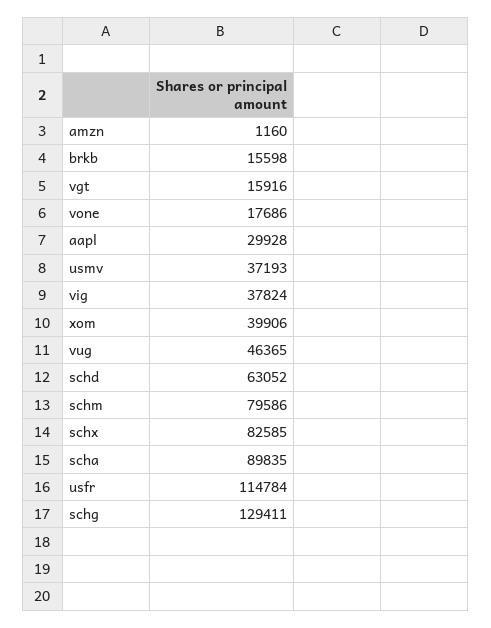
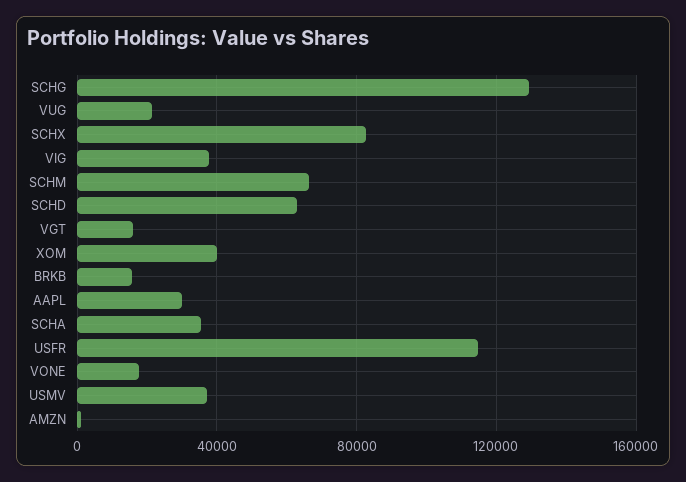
  {
    "amzn": 1160,
    "brkb": 15598,
    "vgt": 15916,
    "vone": 17686,
    "aapl": 29928,
    "usmv": 37193,
    "vig": 37824,
    "xom": 39906,
-   "vug": 46365,
+   "vug": 20000,
    "schd": 63052,
-   "schm": 79586,
+   "schm": 65000,
    "schx": 82585,
-   "scha": 89835,
+   "scha": 35000,
    "usfr": 114784,
    "schg": 129411
  }

